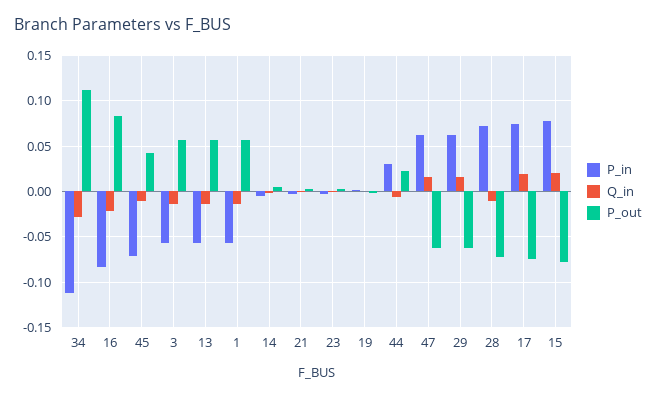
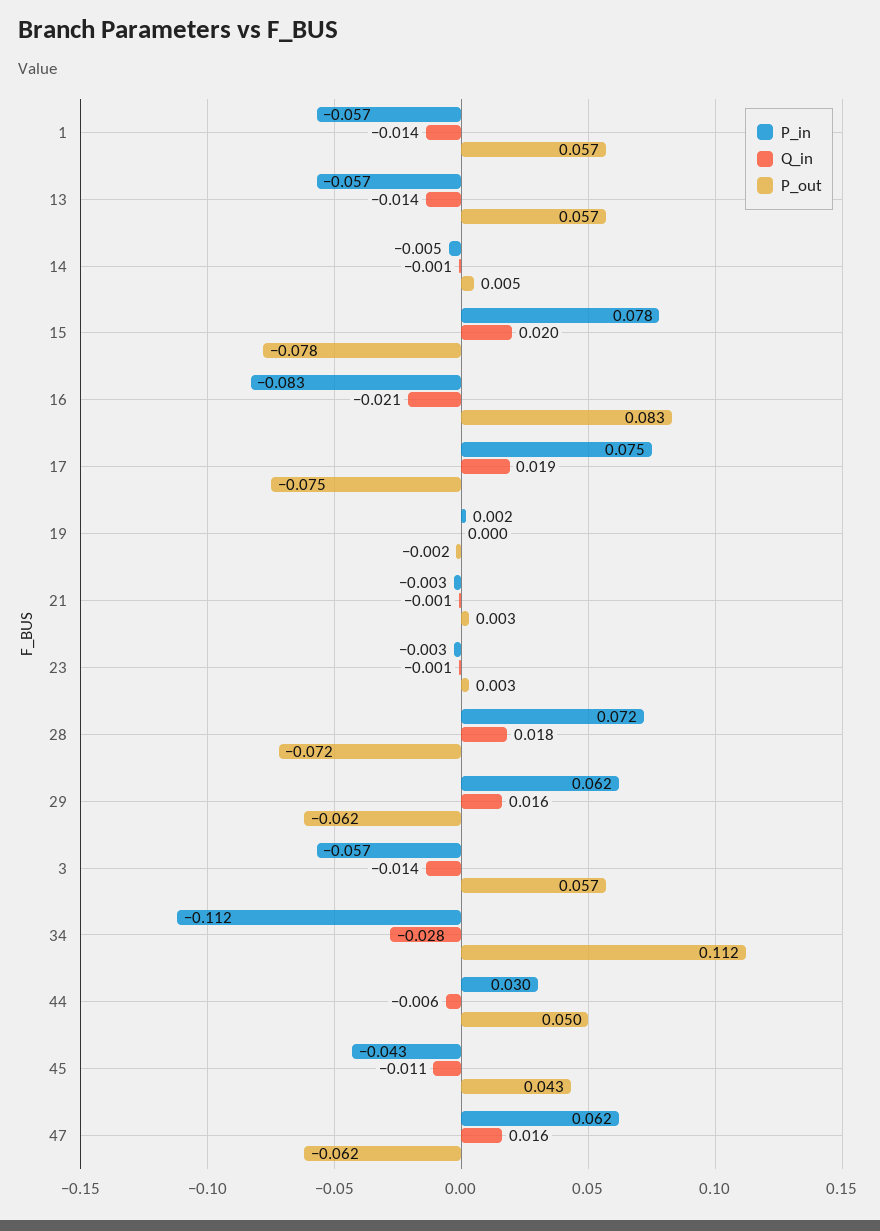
  {
    "P_in": {
      "34": -0.112,
      "16": -0.083,
-     "45": -0.07,
+     "45": -0.043,
      "3": -0.057,
      "13": -0.057,
      "1": -0.057,
      "14": -0.005,
      "21": -0.003,
      "23": -0.003,
      "19": 0.002,
      "44": 0.03,
      "47": 0.062,
      "29": 0.062,
      "28": 0.072,
      "17": 0.075,
      "15": 0.078
    },
    "Q_in": {
      "34": -0.028,
      "16": -0.021,
      "45": -0.011,
      "3": -0.014,
      "13": -0.014,
      "1": -0.014,
      "14": -0.001,
      "21": -0.001,
      "23": -0.001,
      "19": 0,
      "44": -0.006,
      "47": 0.016,
      "29": 0.016,
-     "28": -0.01,
+     "28": 0.018,
      "17": 0.019,
      "15": 0.02
    },
    "P_out": {
      "34": 0.112,
      "16": 0.083,
      "45": 0.043,
      "3": 0.057,
      "13": 0.057,
      "1": 0.057,
      "14": 0.005,
      "21": 0.003,
      "23": 0.003,
      "19": -0.002,
-     "44": 0.02,
+     "44": 0.05,
      "47": -0.062,
      "29": -0.062,
      "28": -0.072,
      "17": -0.075,
      "15": -0.078
    }
  }

